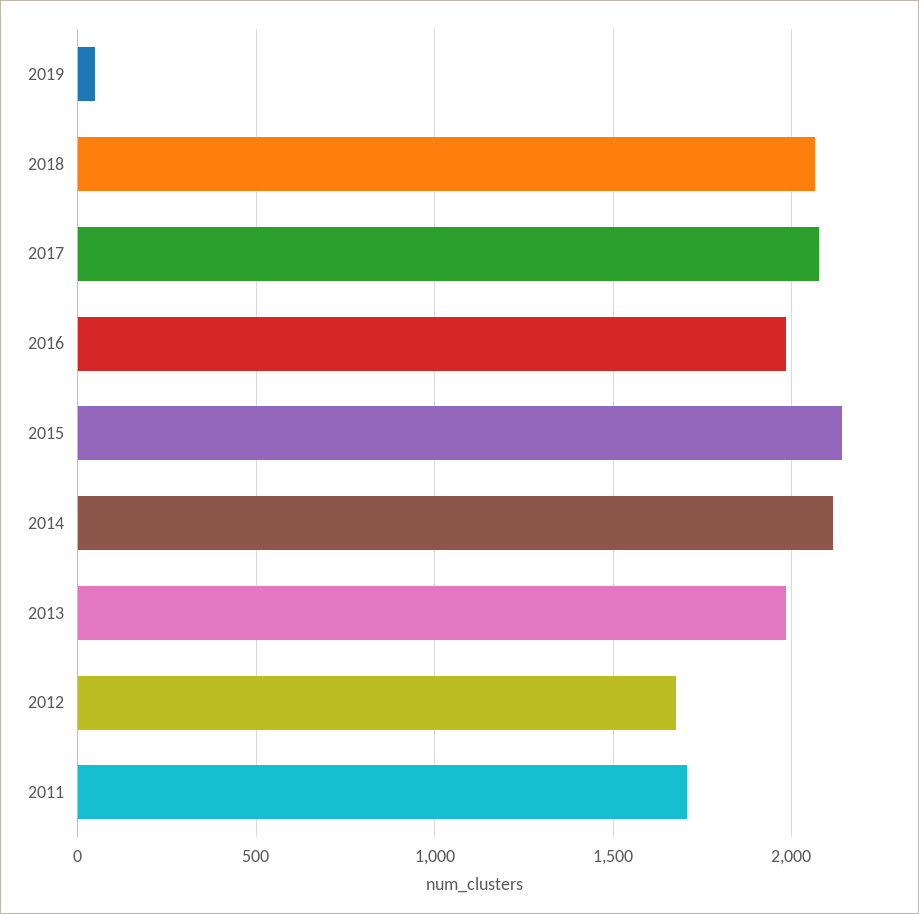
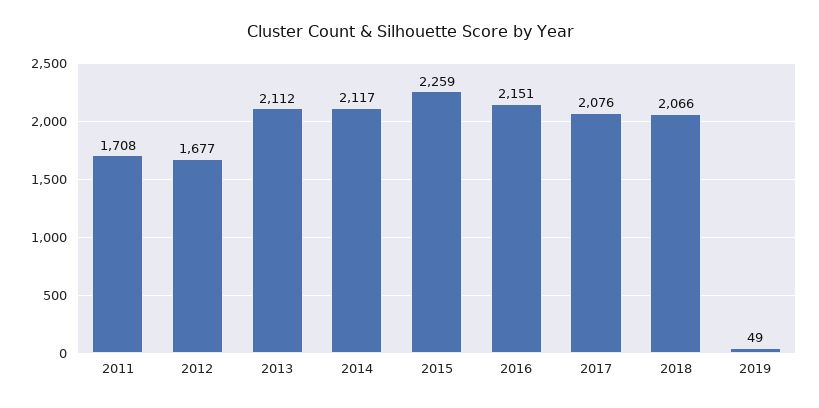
  {
    "2019": 49,
    "2018": 2066,
    "2017": 2076,
-   "2016": 2000,
+   "2016": 2151,
-   "2015": 2150,
+   "2015": 2259,
    "2014": 2117,
-   "2013": 2000,
+   "2013": 2112,
    "2012": 1677,
    "2011": 1708
  }

